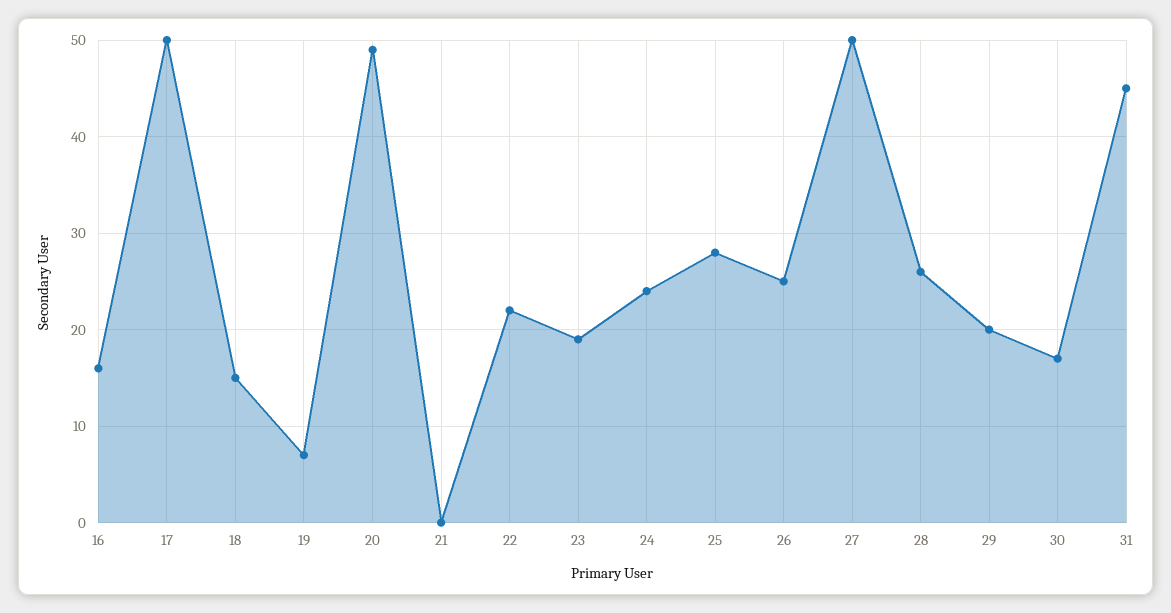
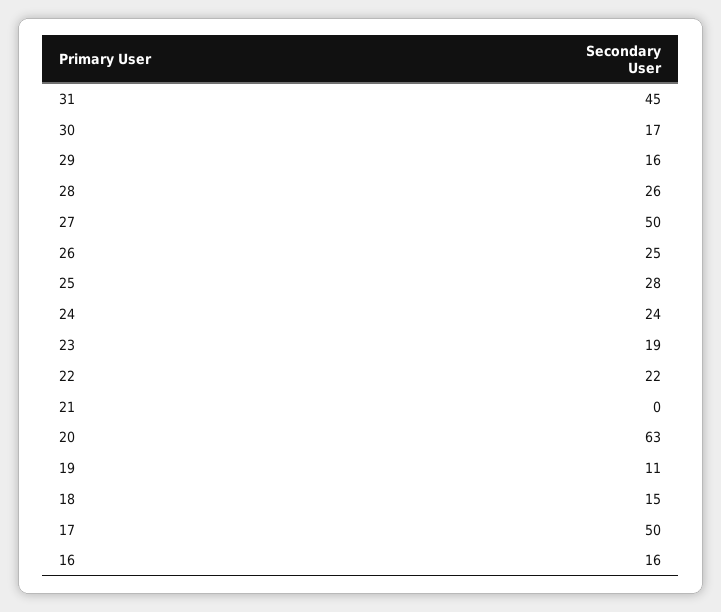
  {
    "16": 16,
    "17": 50,
    "18": 15,
-   "19": 7,
+   "19": 11,
-   "20": 49,
+   "20": 63,
    "21": 0,
    "22": 22,
    "23": 19,
    "24": 24,
    "25": 28,
    "26": 25,
    "27": 50,
    "28": 26,
-   "29": 20,
+   "29": 16,
    "30": 17,
    "31": 45
  }

